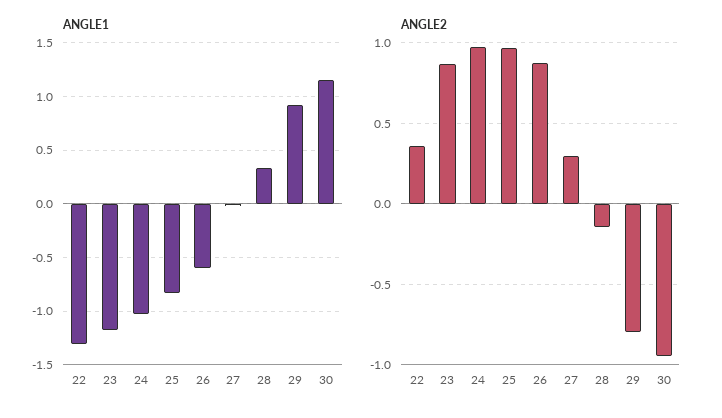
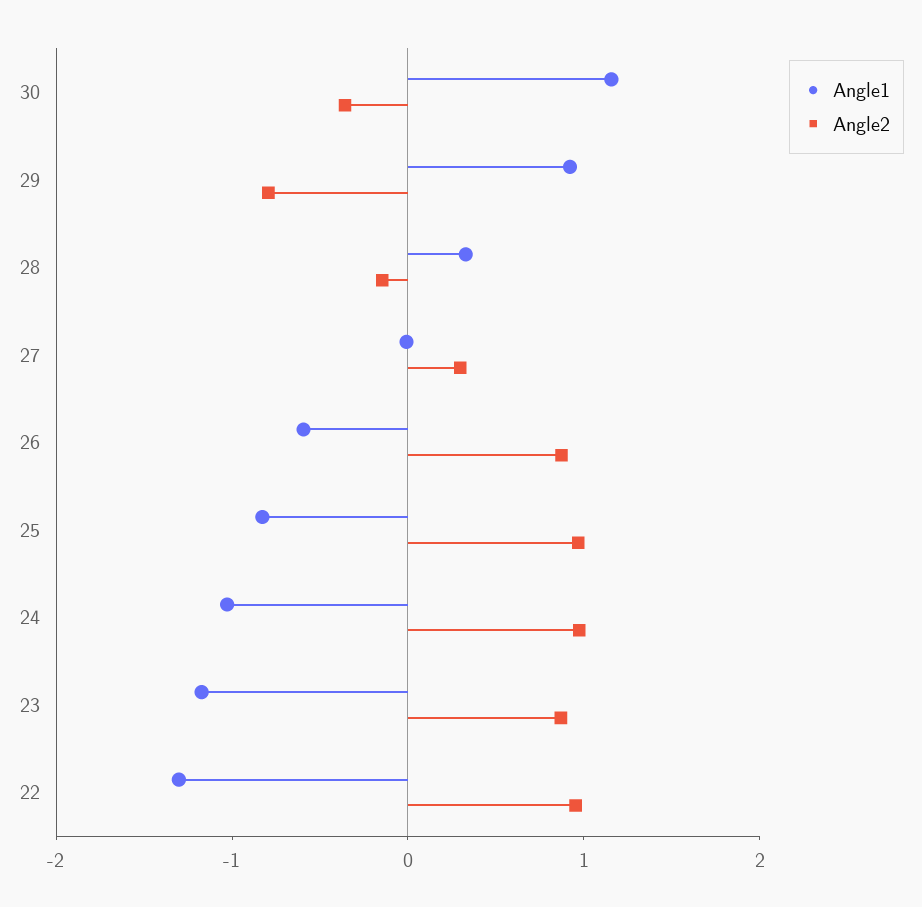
  {
    "ANGLE1": {
      "22": -1.3,
      "23": -1.2,
      "24": -1,
      "25": -0.8,
      "26": -0.6,
      "27": 0,
      "28": 0.3,
      "29": 0.9,
      "30": 1.2
    },
    "ANGLE2": {
-     "22": 0.35,
+     "22": 1,
      "23": 0.85,
      "24": 1,
      "25": 0.95,
      "26": 0.85,
      "27": 0.3,
      "28": -0.15,
      "29": -0.8,
-     "30": -0.95
+     "30": -0.4
    }
  }

